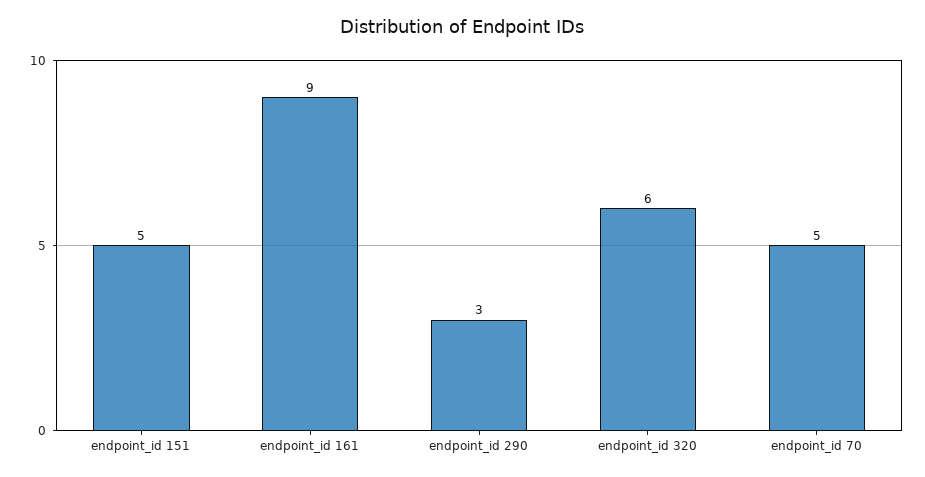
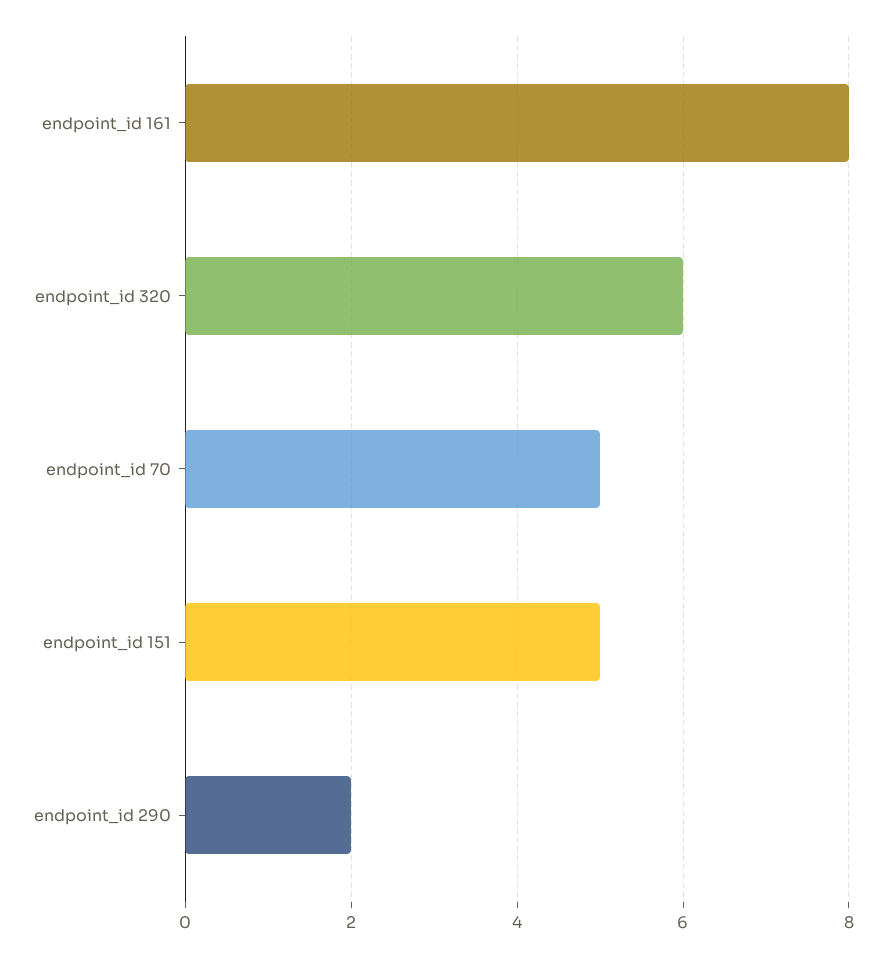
  {
    "endpoint_id 151": 5,
-   "endpoint_id 161": 9,
+   "endpoint_id 161": 8,
-   "endpoint_id 290": 3,
+   "endpoint_id 290": 2,
    "endpoint_id 320": 6,
    "endpoint_id 70": 5
  }

